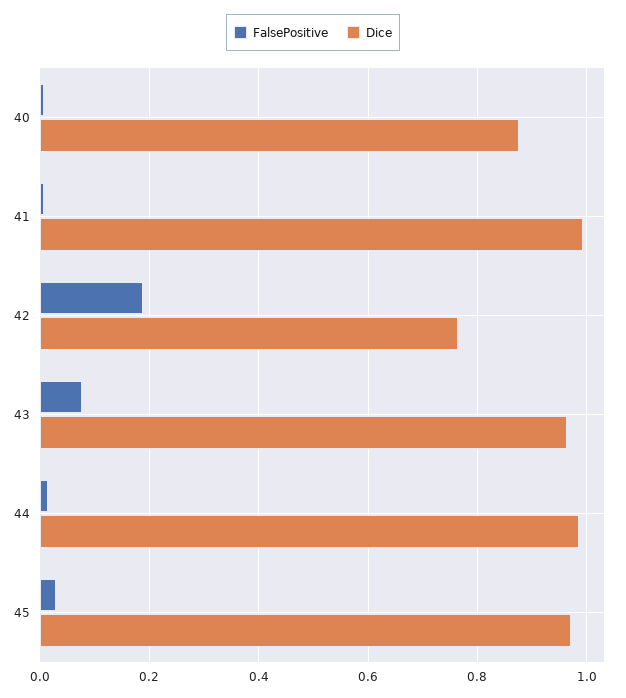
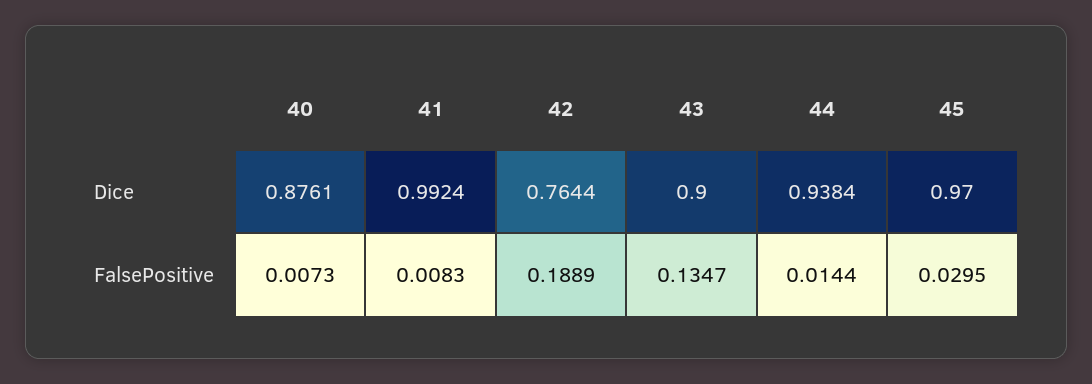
  {
    "FalsePositive": {
      "40": 0.0073,
      "41": 0.0083,
      "42": 0.1889,
-     "43": 0.08,
+     "43": 0.1347,
      "44": 0.0144,
      "45": 0.0295
    },
    "Dice": {
      "40": 0.8761,
      "41": 0.9924,
      "42": 0.7644,
-     "43": 0.96,
+     "43": 0.9,
-     "44": 0.98,
+     "44": 0.9384,
      "45": 0.97
    }
  }

